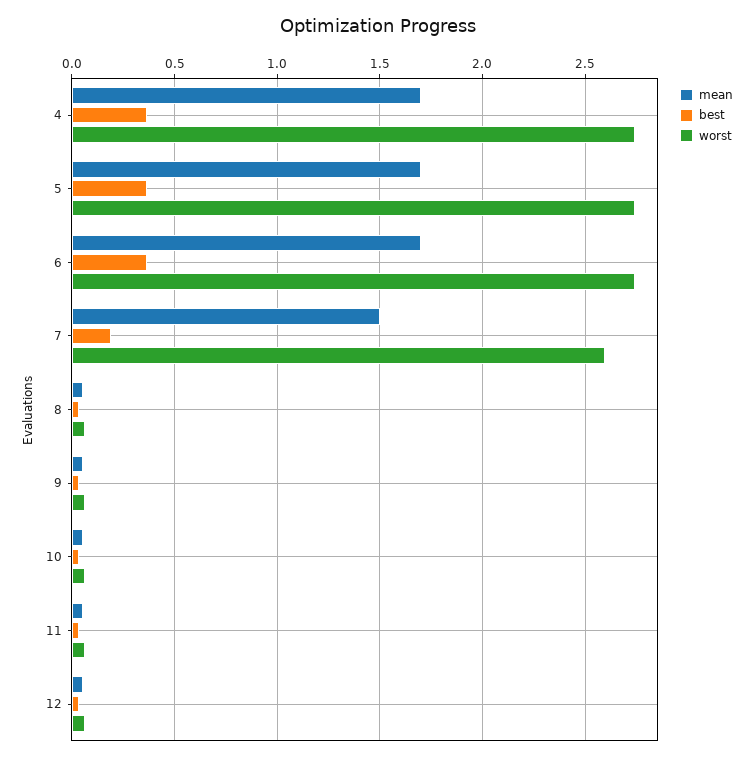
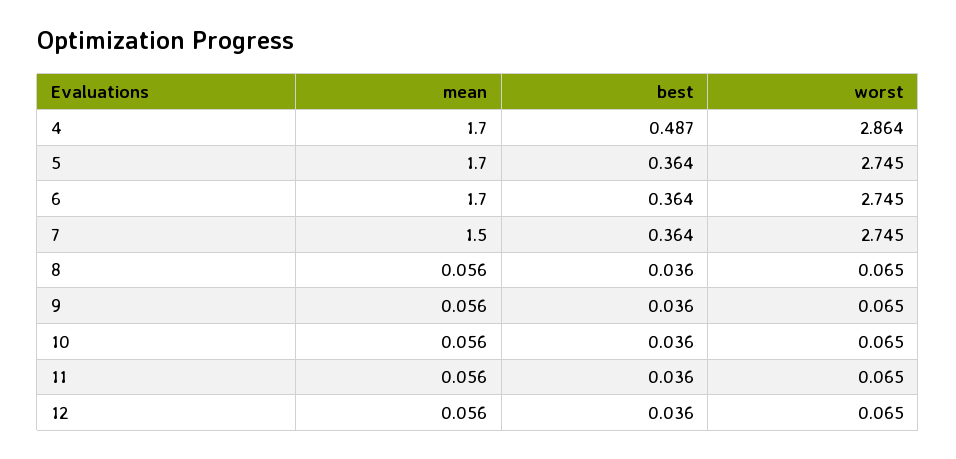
  {
    "mean": {
      "4": 1.7,
      "5": 1.7,
      "6": 1.7,
      "7": 1.5,
      "8": 0.056,
      "9": 0.056,
      "10": 0.056,
      "11": 0.056,
      "12": 0.056
    },
    "best": {
-     "4": 0.35,
+     "4": 0.487,
      "5": 0.364,
      "6": 0.364,
-     "7": 0.2,
+     "7": 0.364,
      "8": 0.036,
      "9": 0.036,
      "10": 0.036,
      "11": 0.036,
      "12": 0.036
    },
    "worst": {
-     "4": 2.75,
+     "4": 2.864,
      "5": 2.745,
      "6": 2.745,
-     "7": 2.6,
+     "7": 2.745,
      "8": 0.065,
      "9": 0.065,
      "10": 0.065,
      "11": 0.065,
      "12": 0.065
    }
  }

